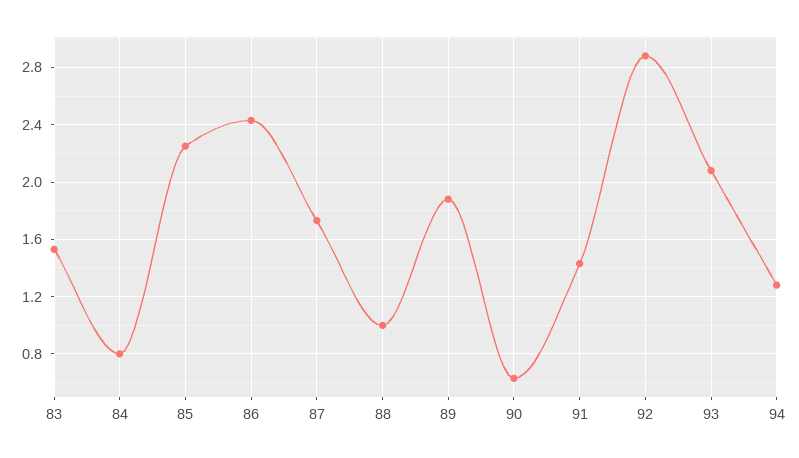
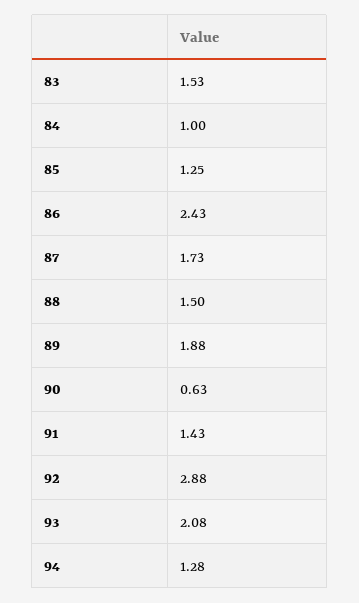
  {
    "83": 1.53,
-   "84": 0.8,
+   "84": 1,
-   "85": 2.25,
+   "85": 1.25,
    "86": 2.43,
    "87": 1.73,
-   "88": 1,
+   "88": 1.5,
    "89": 1.88,
    "90": 0.63,
    "91": 1.43,
    "92": 2.88,
    "93": 2.08,
    "94": 1.28
  }

